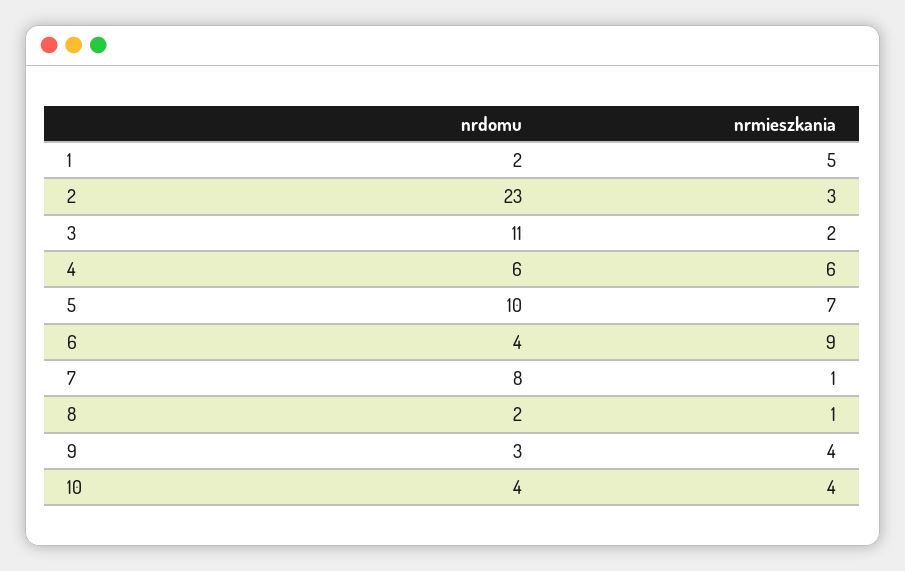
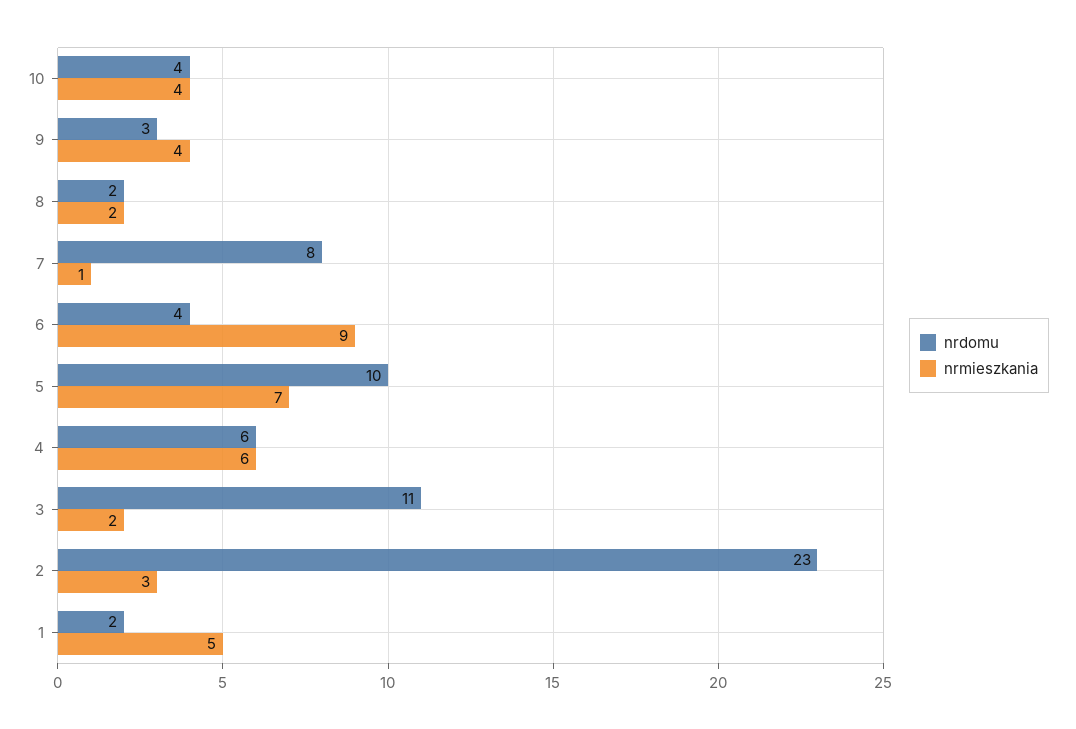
  {
    "nrdomu": {
      "1": 2,
      "2": 23,
      "3": 11,
      "4": 6,
      "5": 10,
      "6": 4,
      "7": 8,
      "8": 2,
      "9": 3,
      "10": 4
    },
    "nrmieszkania": {
      "1": 5,
      "2": 3,
      "3": 2,
      "4": 6,
      "5": 7,
      "6": 9,
      "7": 1,
-     "8": 1,
+     "8": 2,
      "9": 4,
      "10": 4
    }
  }

